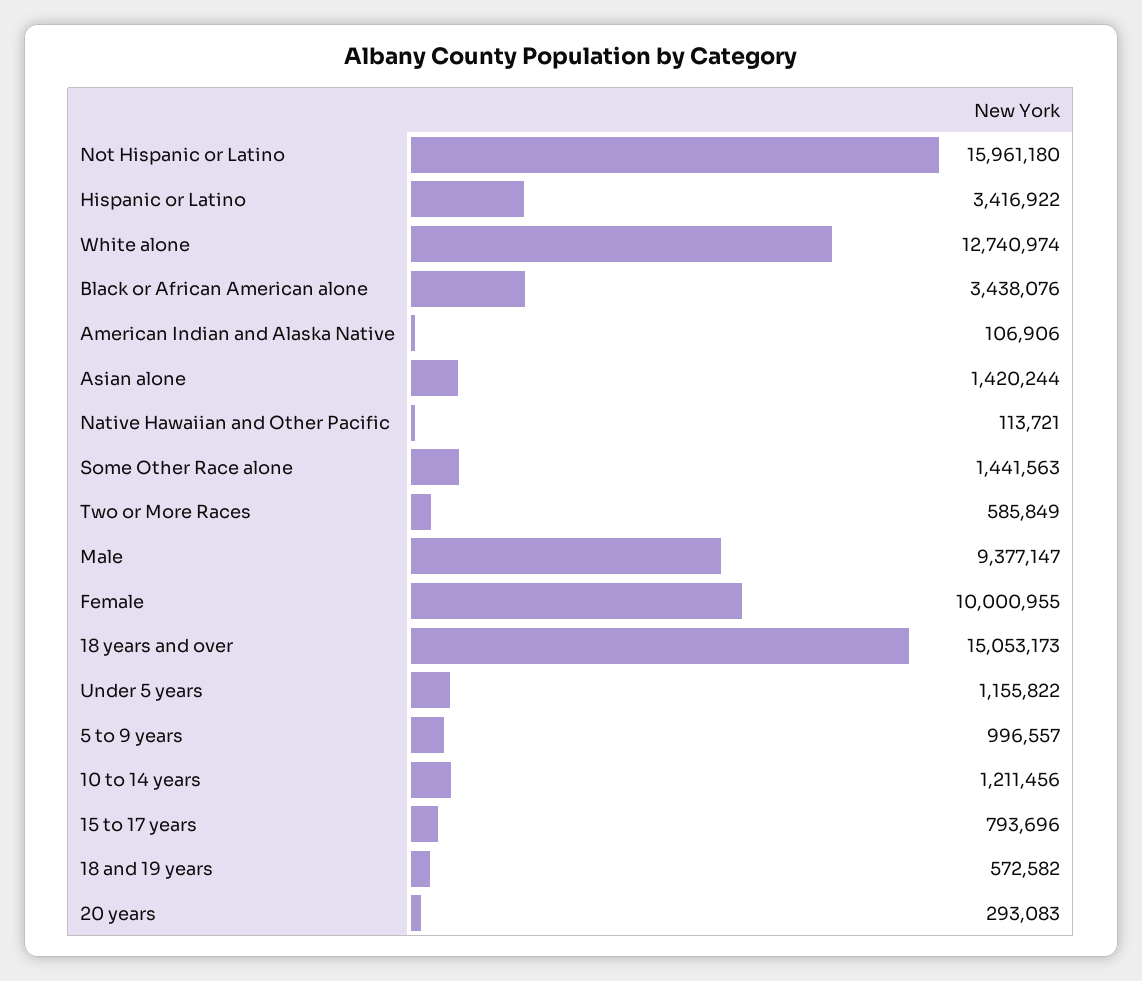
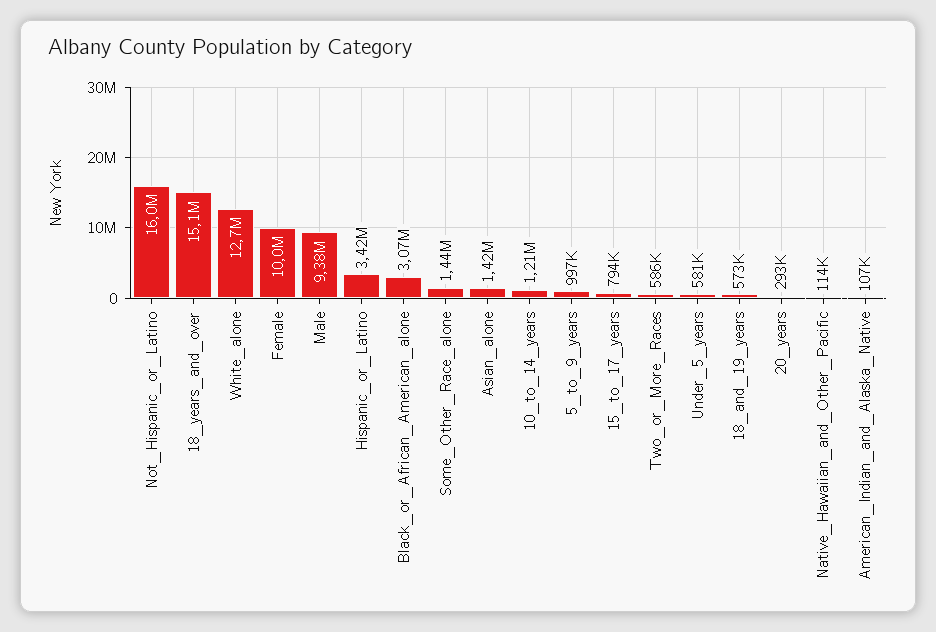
  {
    "Not Hispanic or Latino": 15961180,
    "Hispanic or Latino": 3416922,
    "White alone": 12740974,
-   "Black or African American alone": 3438076,
+   "Black or African American alone": 3070000,
    "American Indian and Alaska Native": 106906,
    "Asian alone": 1420244,
    "Native Hawaiian and Other Pacific": 113721,
    "Some Other Race alone": 1441563,
    "Two or More Races": 585849,
    "Male": 9377147,
    "Female": 10000955,
    "18 years and over": 15053173,
-   "Under 5 years": 1155822,
+   "Under 5 years": 581000,
    "5 to 9 years": 996557,
    "10 to 14 years": 1211456,
    "15 to 17 years": 793696,
    "18 and 19 years": 572582,
    "20 years": 293083
  }

